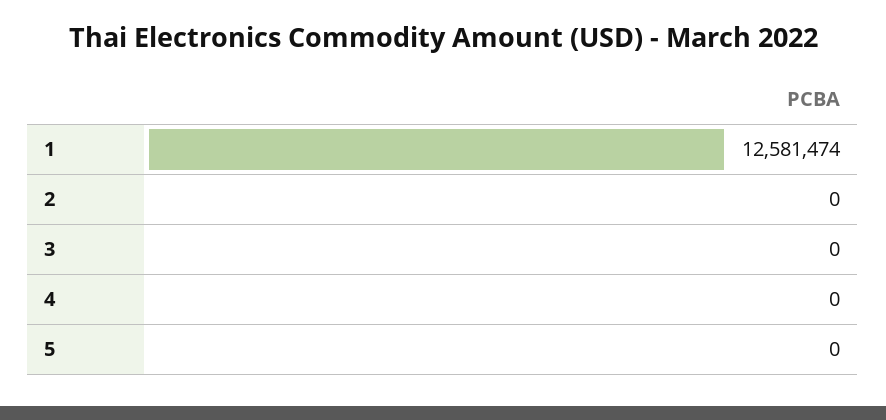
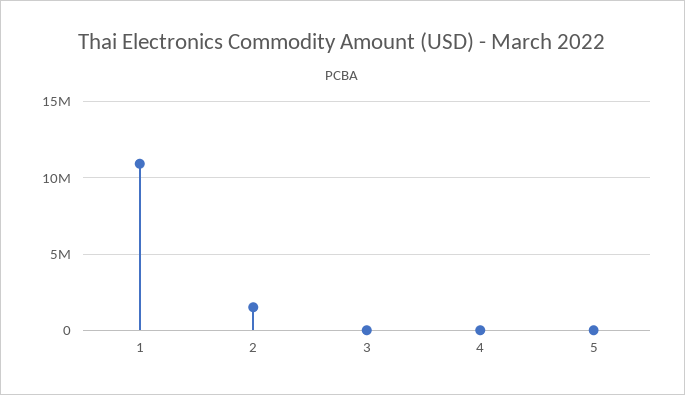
  {
-   "1": 12581474,
+   "1": 11000000,
-   "2": 0,
+   "2": 1500000,
    "3": 0,
    "4": 0,
    "5": 0
  }

